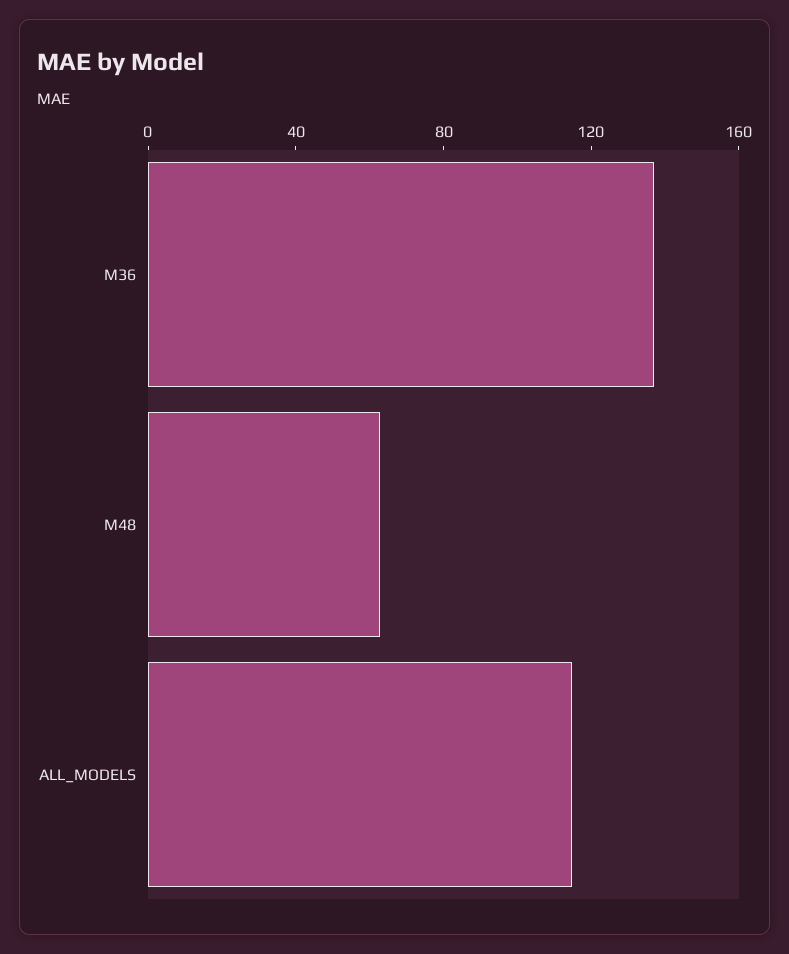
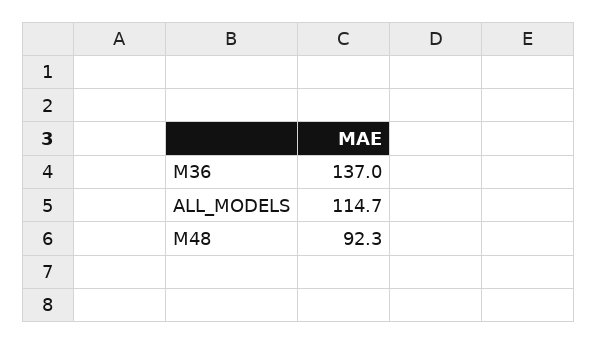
  {
    "M36": 137,
-   "M48": 60,
+   "M48": 92.3,
    "ALL_MODELS": 114.7
  }

